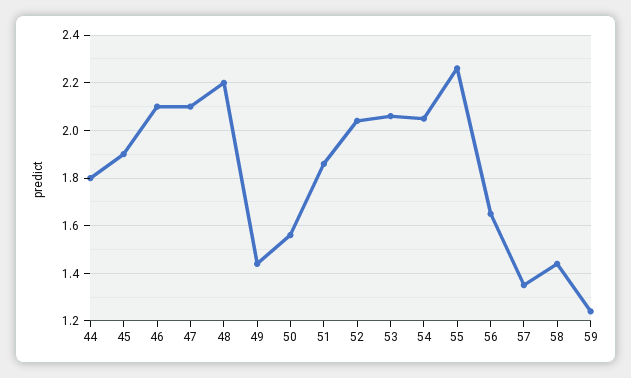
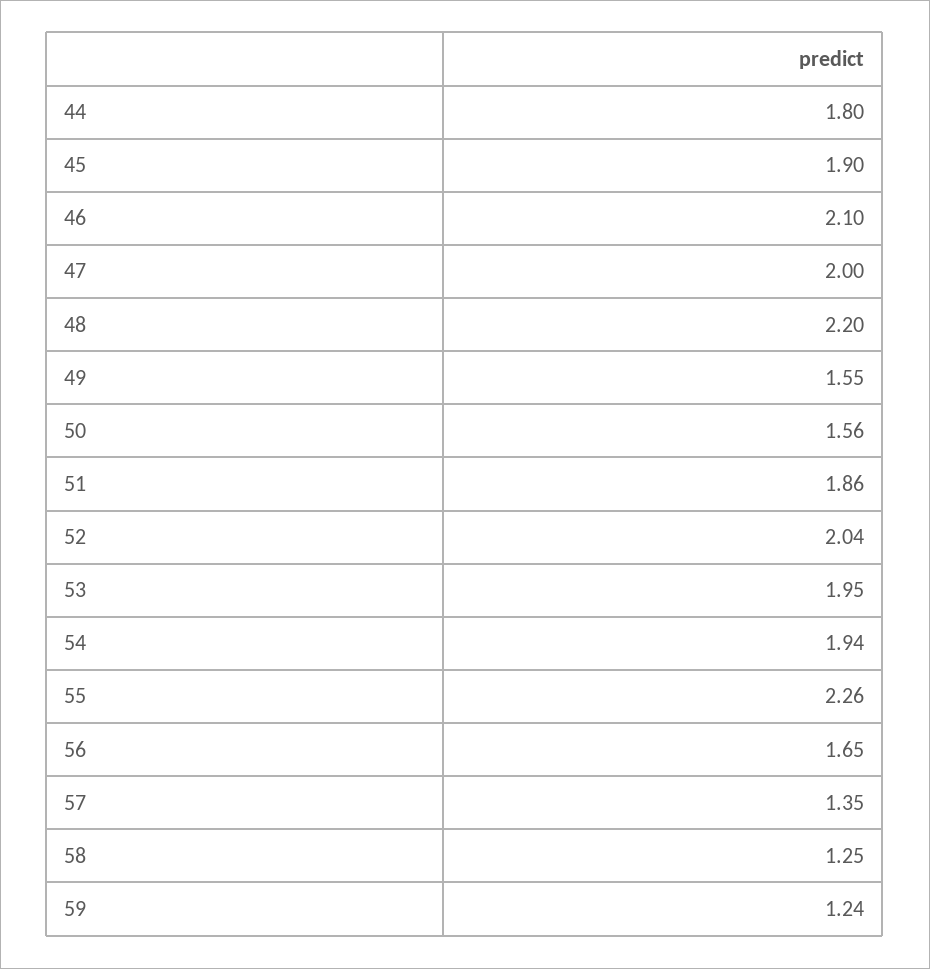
  {
    "44": 1.8,
    "45": 1.9,
    "46": 2.1,
-   "47": 2.1,
+   "47": 2,
    "48": 2.2,
-   "49": 1.45,
+   "49": 1.55,
    "50": 1.56,
    "51": 1.86,
    "52": 2.04,
-   "53": 2.05,
+   "53": 1.95,
-   "54": 2.05,
+   "54": 1.94,
    "55": 2.26,
    "56": 1.65,
    "57": 1.35,
-   "58": 1.45,
+   "58": 1.25,
    "59": 1.24
  }

